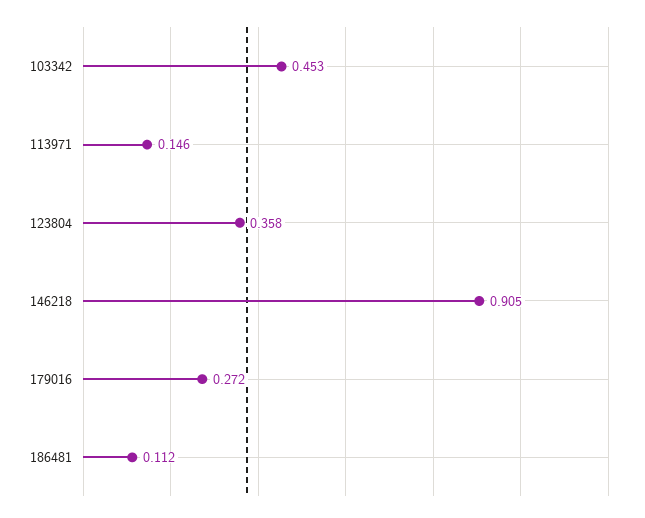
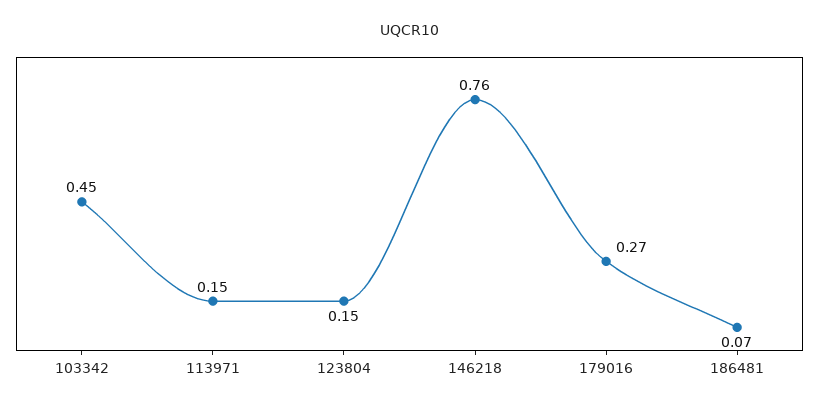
  {
    "103342": 0.453,
    "113971": 0.146,
-   "123804": 0.358,
+   "123804": 0.15,
-   "146218": 0.905,
+   "146218": 0.76,
    "179016": 0.272,
-   "186481": 0.112
+   "186481": 0.07
  }

